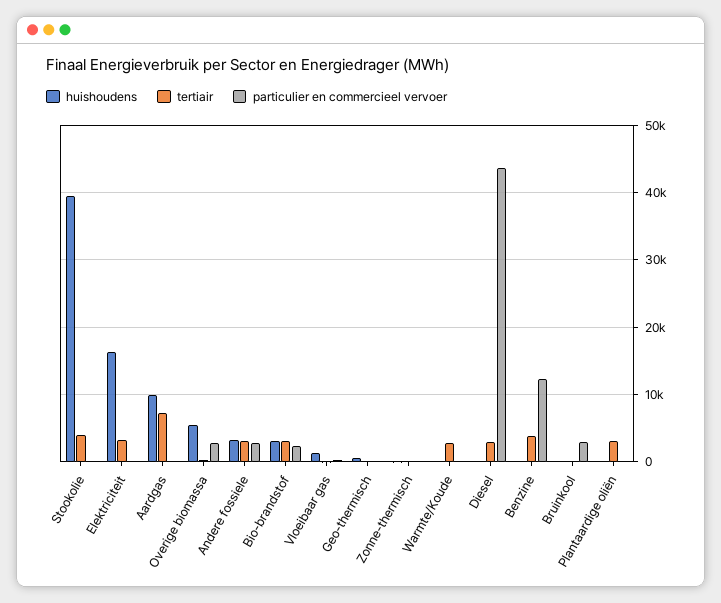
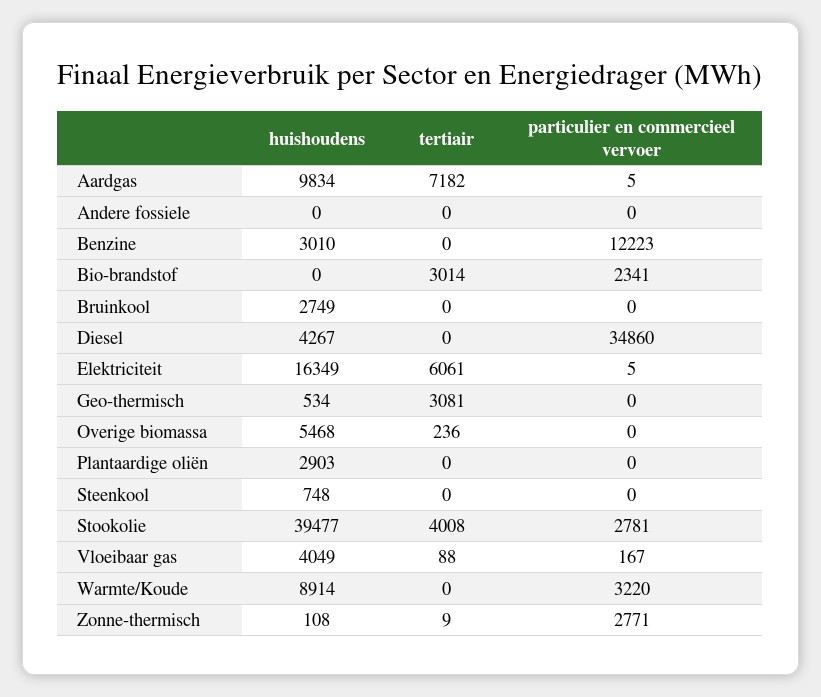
  {
    "huishoudens": {
      "Stookolie": 39477,
      "Elektriciteit": 16349,
      "Aardgas": 9834,
      "Overige biomassa": 5468,
-     "Andere fossiele": 3000,
+     "Andere fossiele": 0,
-     "Bio-brandstof": 3000,
+     "Bio-brandstof": 0,
-     "Vloeibaar gas": 1000,
+     "Vloeibaar gas": 4049,
      "Geo-thermisch": 534,
      "Zonne-thermisch": 108,
-     "Warmte/Koude": 0,
+     "Warmte/Koude": 8914,
-     "Diesel": 0,
+     "Diesel": 4267,
-     "Benzine": 0,
+     "Benzine": 3010,
-     "Bruinkool": 0,
+     "Bruinkool": 2749,
-     "Plantaardige oliën": 0
+     "Plantaardige oliën": 2903,
+     "Steenkool": 748
    },
    "tertiair": {
      "Stookolie": 4008,
-     "Elektriciteit": 3000,
+     "Elektriciteit": 6061,
      "Aardgas": 7182,
      "Overige biomassa": 236,
-     "Andere fossiele": 3000,
+     "Andere fossiele": 0,
      "Bio-brandstof": 3014,
      "Vloeibaar gas": 88,
-     "Geo-thermisch": 0,
+     "Geo-thermisch": 3081,
      "Zonne-thermisch": 9,
-     "Warmte/Koude": 3000,
+     "Warmte/Koude": 0,
-     "Diesel": 3000,
+     "Diesel": 0,
-     "Benzine": 4000,
+     "Benzine": 0,
      "Bruinkool": 0,
-     "Plantaardige oliën": 3000
+     "Plantaardige oliën": 0,
+     "Steenkool": 0
    },
    "particulier en commercieel vervoer": {
-     "Stookolie": 0,
+     "Stookolie": 2781,
      "Elektriciteit": 5,
      "Aardgas": 5,
-     "Overige biomassa": 3000,
+     "Overige biomassa": 0,
-     "Andere fossiele": 3000,
+     "Andere fossiele": 0,
      "Bio-brandstof": 2341,
      "Vloeibaar gas": 167,
      "Geo-thermisch": 0,
-     "Zonne-thermisch": 0,
+     "Zonne-thermisch": 2771,
-     "Warmte/Koude": 0,
+     "Warmte/Koude": 3220,
-     "Diesel": 44000,
+     "Diesel": 34860,
      "Benzine": 12223,
-     "Bruinkool": 3000,
+     "Bruinkool": 0,
-     "Plantaardige oliën": 0
+     "Plantaardige oliën": 0,
+     "Steenkool": 0
    }
  }

